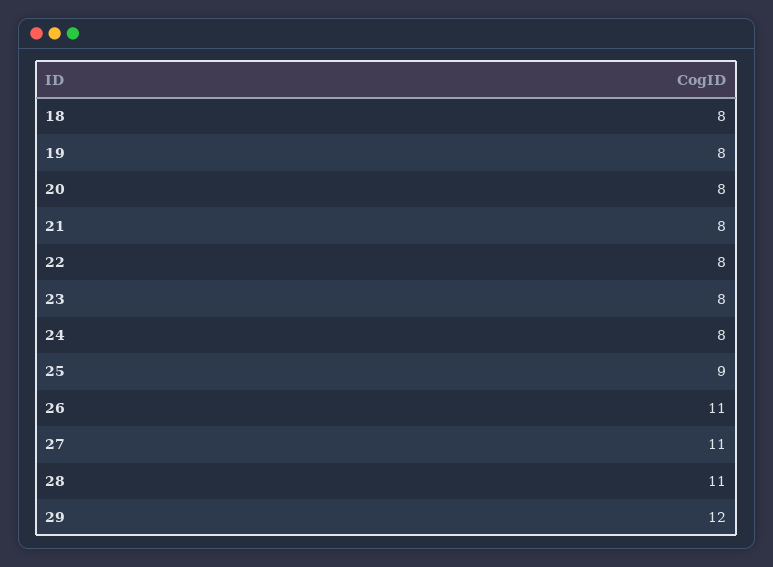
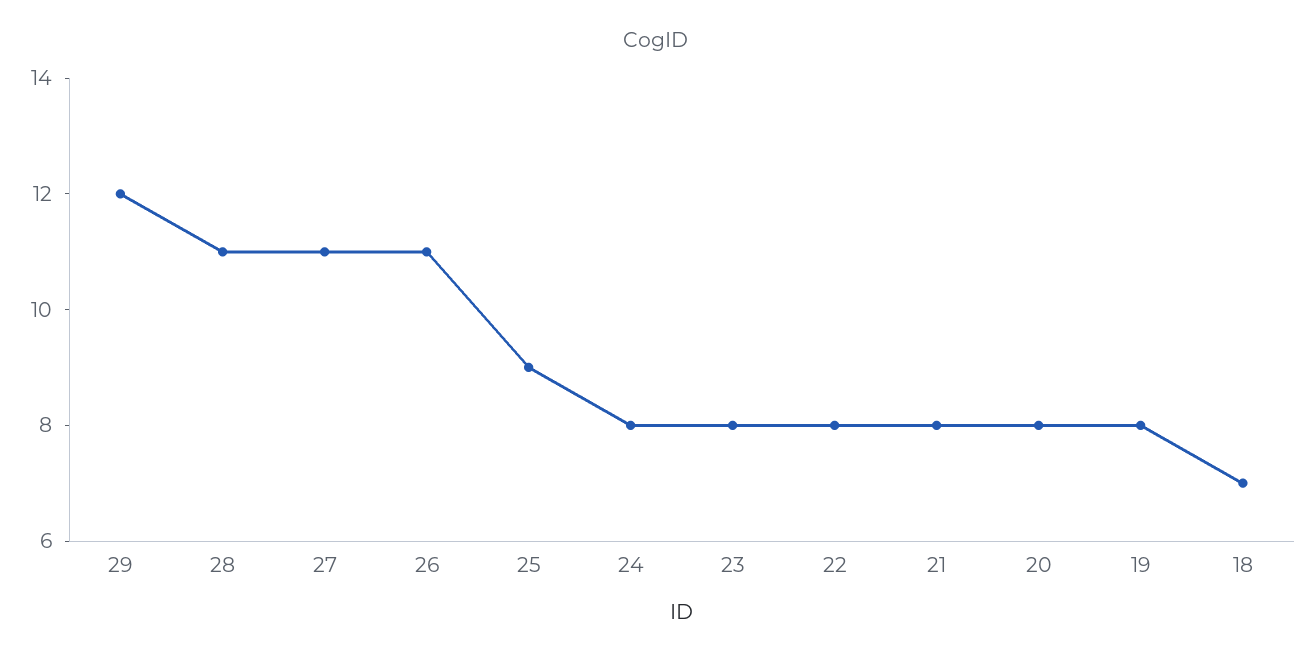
  {
-   "18": 8,
+   "18": 7,
    "19": 8,
    "20": 8,
    "21": 8,
    "22": 8,
    "23": 8,
    "24": 8,
    "25": 9,
    "26": 11,
    "27": 11,
    "28": 11,
    "29": 12
  }

